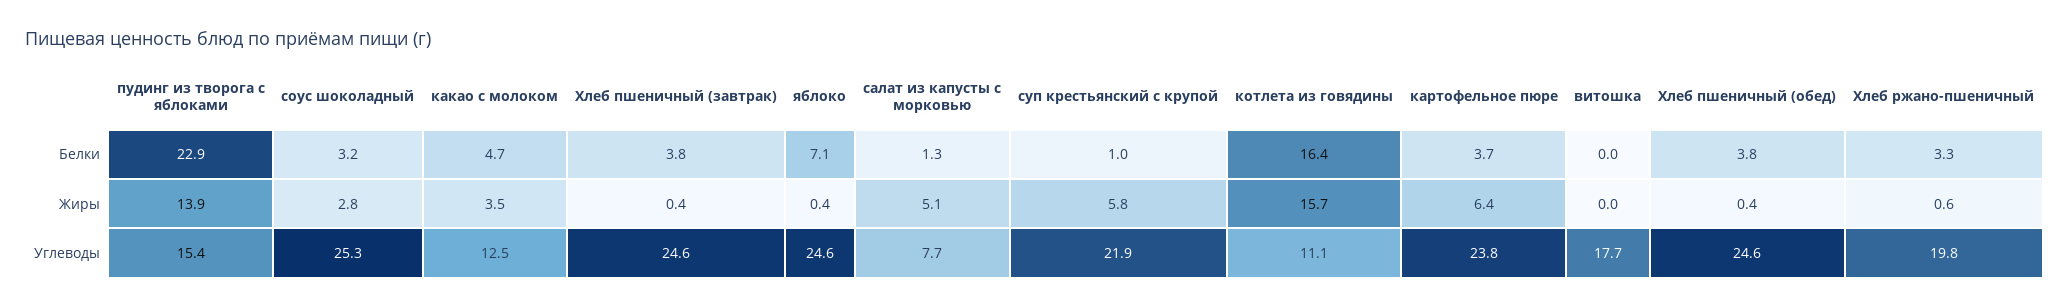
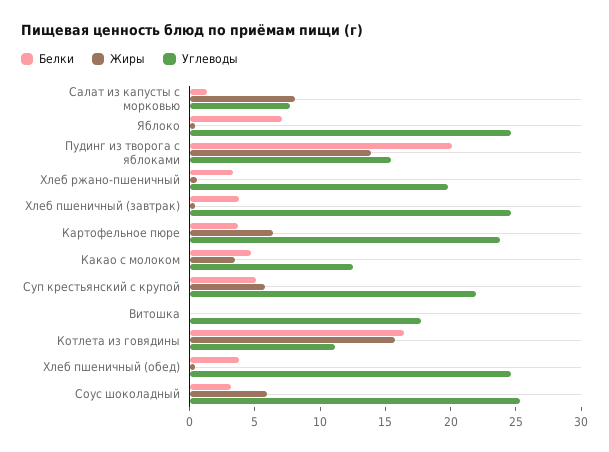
  {
    "Белки": {
-     "пудинг из творога с яблоками": 22.9,
+     "пудинг из творога с яблоками": 20,
      "соус шоколадный": 3.2,
      "какао с молоком": 4.7,
      "Хлеб пшеничный (завтрак)": 3.8,
      "яблоко": 7.1,
      "салат из капусты с морковью": 1.3,
-     "суп крестьянский с крупой": 1,
+     "суп крестьянский с крупой": 5,
      "котлета из говядины": 16.4,
      "картофельное пюре": 3.7,
      "витошка": 0,
      "Хлеб пшеничный (обед)": 3.8,
      "Хлеб ржано-пшеничный": 3.3
    },
    "Жиры": {
      "пудинг из творога с яблоками": 13.9,
-     "соус шоколадный": 2.8,
+     "соус шоколадный": 6,
      "какао с молоком": 3.5,
      "Хлеб пшеничный (завтрак)": 0.4,
      "яблоко": 0.4,
-     "салат из капусты с морковью": 5.1,
+     "салат из капусты с морковью": 8,
      "суп крестьянский с крупой": 5.8,
      "котлета из говядины": 15.7,
      "картофельное пюре": 6.4,
      "витошка": 0,
      "Хлеб пшеничный (обед)": 0.4,
      "Хлеб ржано-пшеничный": 0.6
    },
    "Углеводы": {
      "пудинг из творога с яблоками": 15.4,
      "соус шоколадный": 25.3,
      "какао с молоком": 12.5,
      "Хлеб пшеничный (завтрак)": 24.6,
      "яблоко": 24.6,
      "салат из капусты с морковью": 7.7,
      "суп крестьянский с крупой": 21.9,
      "котлета из говядины": 11.1,
      "картофельное пюре": 23.8,
      "витошка": 17.7,
      "Хлеб пшеничный (обед)": 24.6,
      "Хлеб ржано-пшеничный": 19.8
    }
  }

